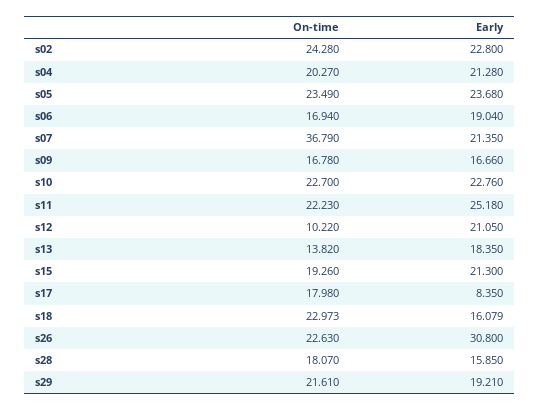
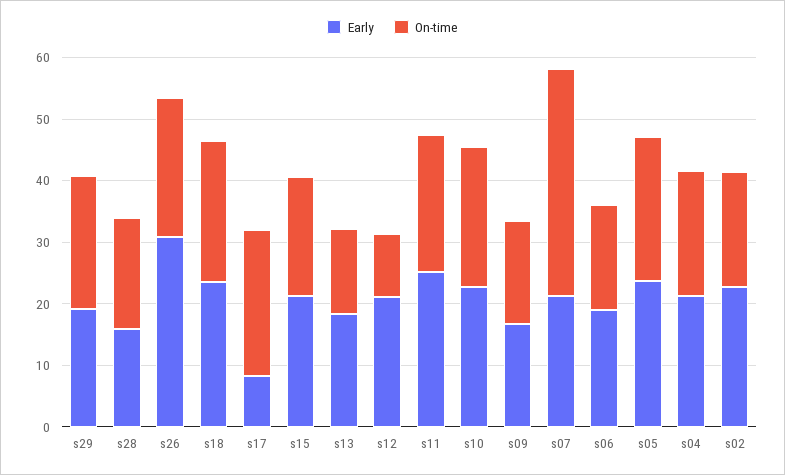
  {
    "On-time": {
-     "s02": 24.28,
+     "s02": 18,
      "s04": 20.27,
      "s05": 23.49,
      "s06": 16.94,
      "s07": 36.79,
      "s09": 16.78,
      "s10": 22.7,
      "s11": 22.23,
      "s12": 10.22,
      "s13": 13.82,
      "s15": 19.26,
-     "s17": 17.98,
+     "s17": 24,
      "s18": 22.973,
      "s26": 22.63,
      "s28": 18.07,
      "s29": 21.61
    },
    "Early": {
      "s02": 22.8,
      "s04": 21.28,
      "s05": 23.68,
      "s06": 19.04,
      "s07": 21.35,
      "s09": 16.66,
      "s10": 22.76,
      "s11": 25.18,
      "s12": 21.05,
      "s13": 18.35,
      "s15": 21.3,
      "s17": 8.35,
-     "s18": 16.079,
+     "s18": 24,
      "s26": 30.8,
      "s28": 15.85,
      "s29": 19.21
    }
  }

